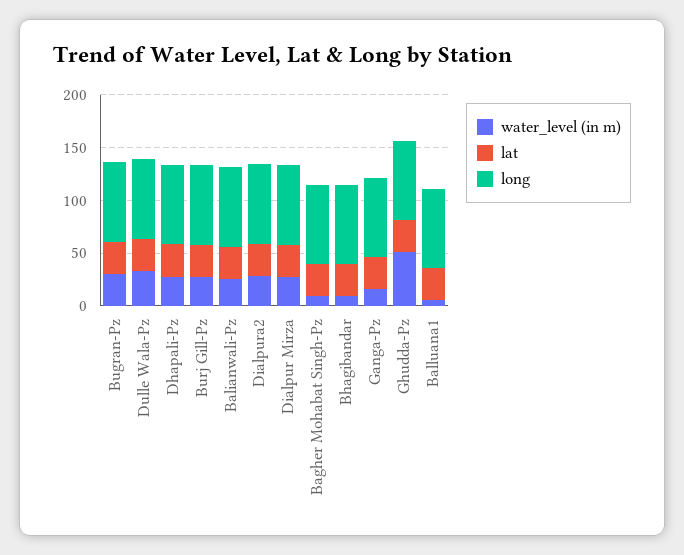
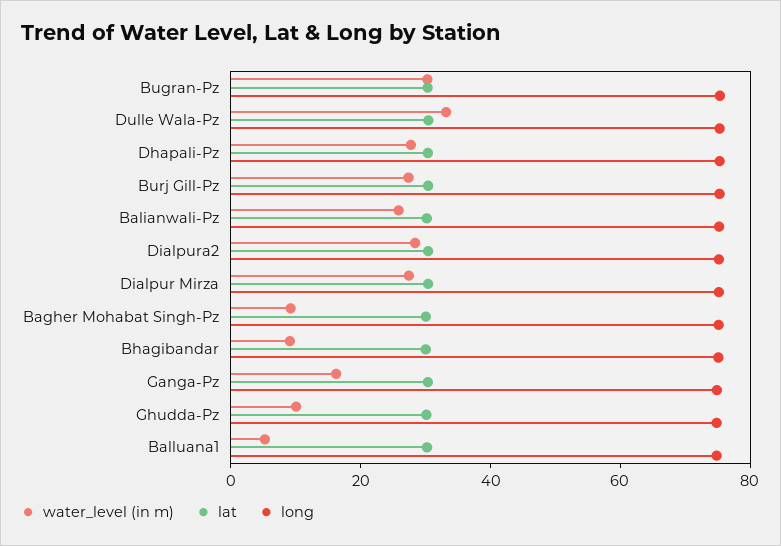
  {
    "water_level (in m)": {
      "Bugran-Pz": 30,
      "Dulle Wala-Pz": 35,
      "Dhapali-Pz": 30,
      "Burj Gill-Pz": 25,
      "Balianwali-Pz": 25,
      "Dialpura2": 30,
      "Dialpur Mirza": 25,
      "Bagher Mohabat Singh-Pz": 10,
      "Bhagibandar": 10,
      "Ganga-Pz": 15,
-     "Ghudda-Pz": 50,
+     "Ghudda-Pz": 10,
      "Balluana1": 5
    },
    "lat": {
      "Bugran-Pz": 30,
      "Dulle Wala-Pz": 30,
      "Dhapali-Pz": 30,
      "Burj Gill-Pz": 30,
      "Balianwali-Pz": 30,
      "Dialpura2": 30,
      "Dialpur Mirza": 30,
      "Bagher Mohabat Singh-Pz": 30,
      "Bhagibandar": 30,
      "Ganga-Pz": 30,
      "Ghudda-Pz": 30,
      "Balluana1": 30
    },
    "long": {
      "Bugran-Pz": 75,
      "Dulle Wala-Pz": 75,
      "Dhapali-Pz": 75,
      "Burj Gill-Pz": 75,
      "Balianwali-Pz": 75,
      "Dialpura2": 75,
      "Dialpur Mirza": 75,
      "Bagher Mohabat Singh-Pz": 75,
      "Bhagibandar": 75,
      "Ganga-Pz": 75,
      "Ghudda-Pz": 75,
      "Balluana1": 75
    }
  }

